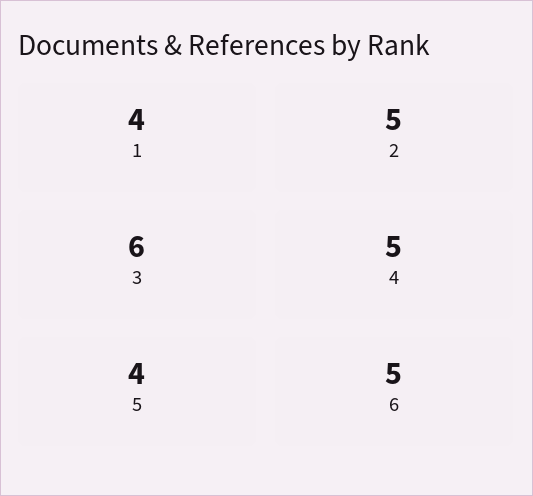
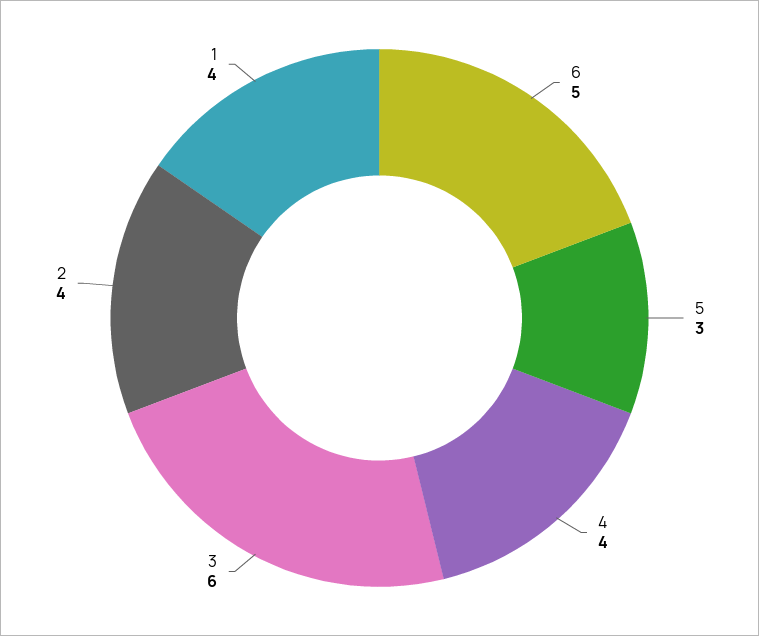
  {
    "1": 4,
-   "2": 5,
+   "2": 4,
    "3": 6,
-   "4": 5,
+   "4": 4,
-   "5": 4,
+   "5": 3,
    "6": 5
  }

